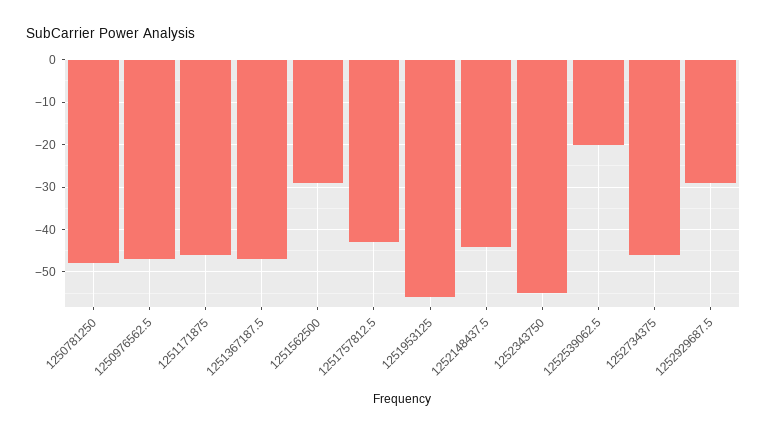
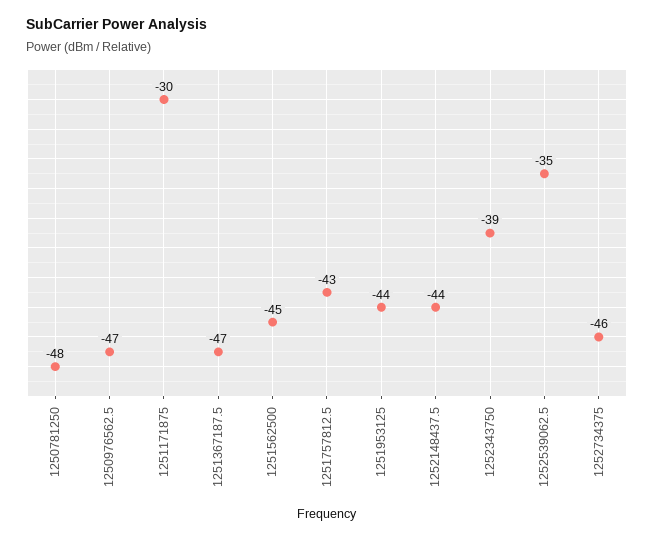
  {
    "1250781250": -48,
    "1250976562.5": -47,
-   "1251171875": -45,
+   "1251171875": -30,
    "1251367187.5": -47,
-   "1251562500": -30,
+   "1251562500": -45,
    "1251757812.5": -43,
-   "1251953125": -55,
+   "1251953125": -44,
    "1252148437.5": -44,
-   "1252343750": -55,
+   "1252343750": -39,
-   "1252539062.5": -20,
+   "1252539062.5": -35,
-   "1252734375": -46,
+   "1252734375": -46
-   "1252929687.5": -30
  }

